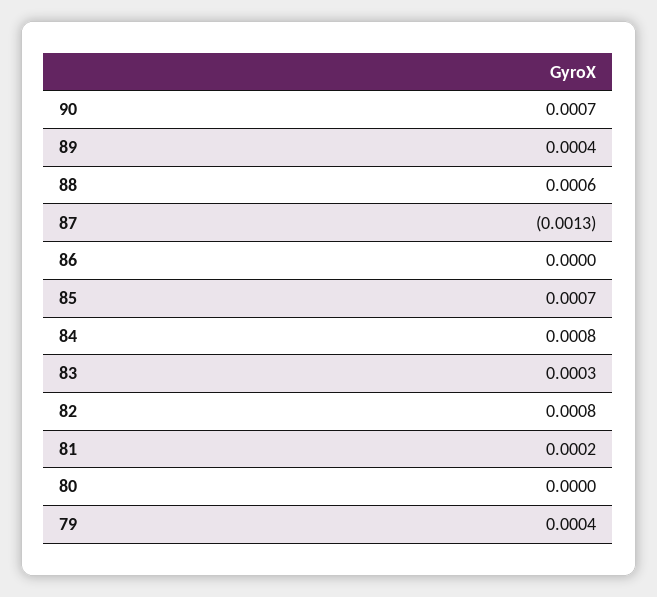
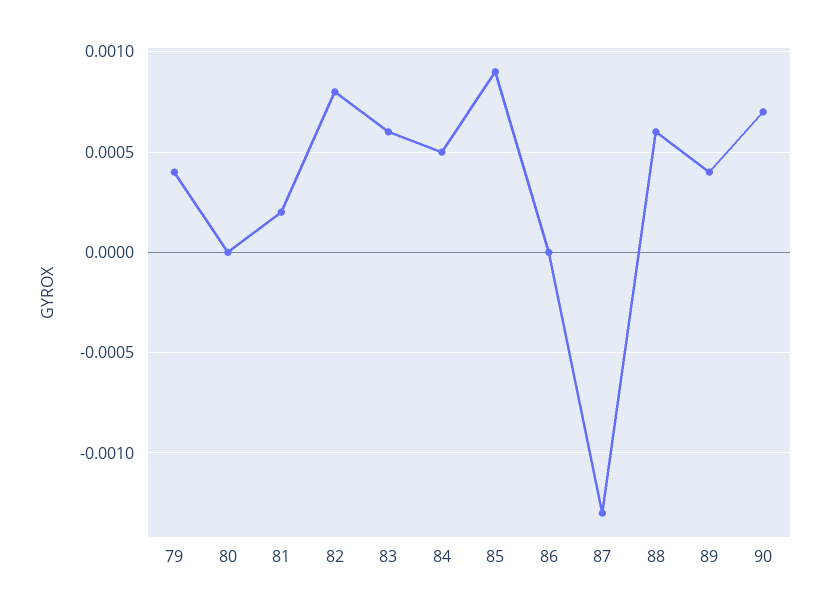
  {
    "90": 0.0007,
    "89": 0.0004,
    "88": 0.0006,
    "87": -0.0013,
    "86": 0,
-   "85": 0.0007,
+   "85": 0.0009,
-   "84": 0.0008,
+   "84": 0.0005,
-   "83": 0.0003,
+   "83": 0.0006,
    "82": 0.0008,
    "81": 0.0002,
    "80": 0,
    "79": 0.0004
  }

